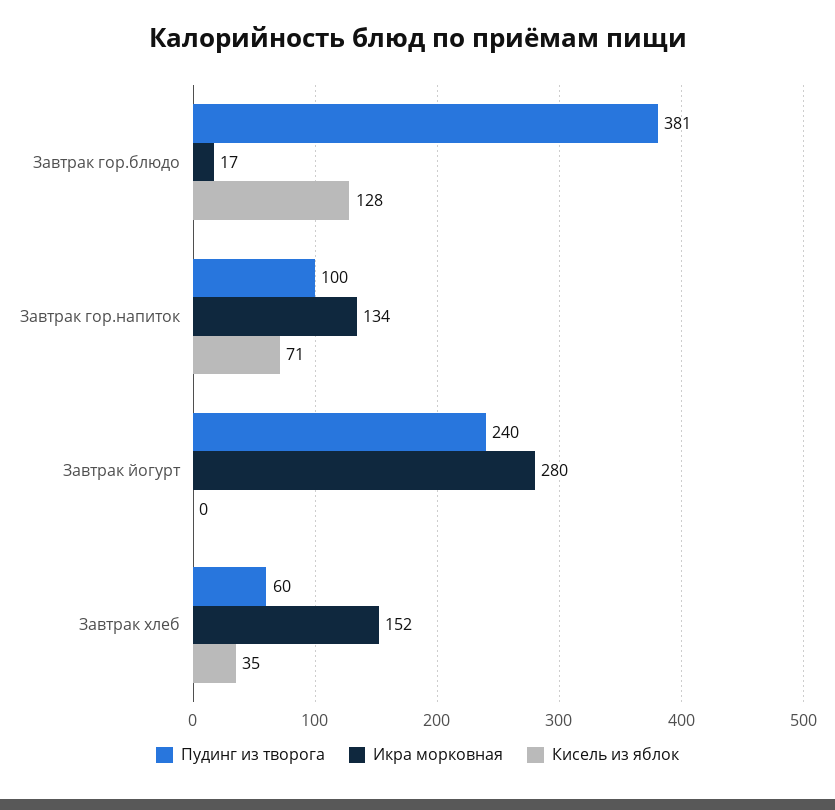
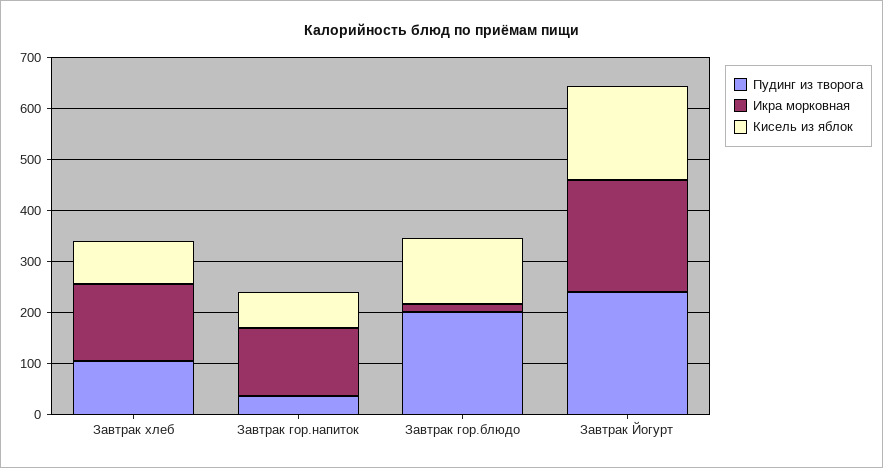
  {
    "Пудинг из творога": {
-     "Завтрак гор.блюдо": 381,
+     "Завтрак гор.блюдо": 200,
-     "Завтрак гор.напиток": 100,
+     "Завтрак гор.напиток": 40,
      "Завтрак йогурт": 240,
-     "Завтрак хлеб": 60
+     "Завтрак хлеб": 100
    },
    "Икра морковная": {
      "Завтрак гор.блюдо": 17,
      "Завтрак гор.напиток": 134,
-     "Завтрак йогурт": 280,
+     "Завтрак йогурт": 220,
      "Завтрак хлеб": 152
    },
    "Кисель из яблок": {
      "Завтрак гор.блюдо": 128,
      "Завтрак гор.напиток": 71,
-     "Завтрак йогурт": 0,
+     "Завтрак йогурт": 180,
-     "Завтрак хлеб": 35
+     "Завтрак хлеб": 80
    }
  }

